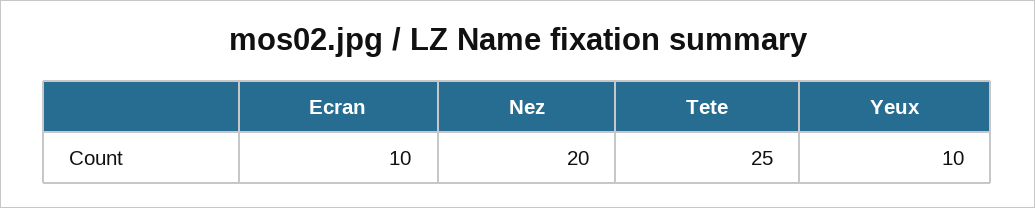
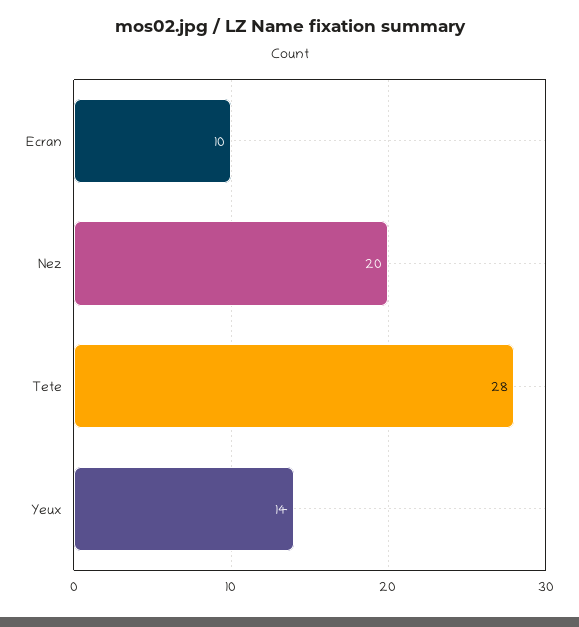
  {
    "Ecran": 10,
    "Nez": 20,
-   "Tete": 25,
+   "Tete": 28,
-   "Yeux": 10
+   "Yeux": 14
  }

